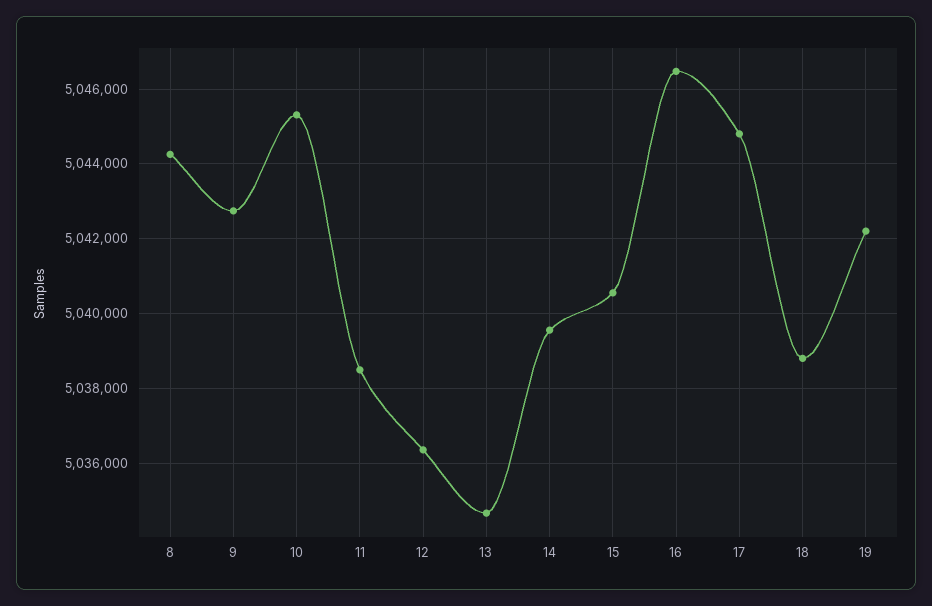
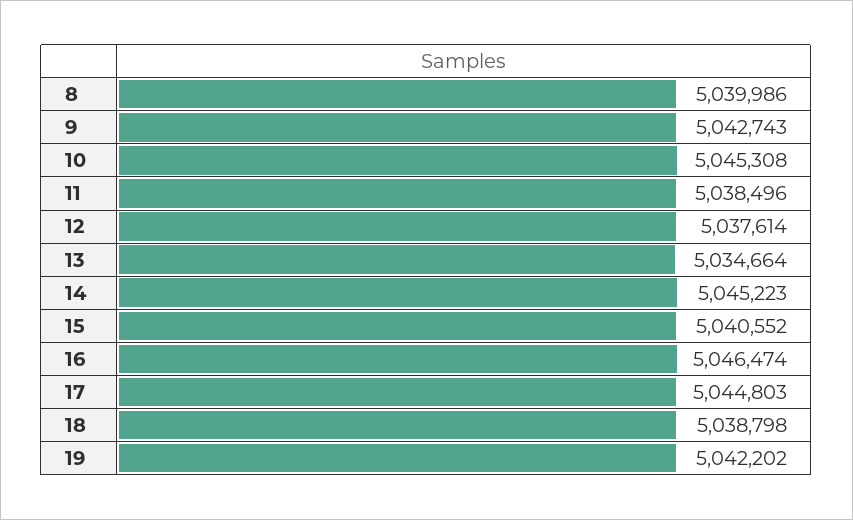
  {
-   "8": 5044200,
+   "8": 5039986,
    "9": 5042743,
    "10": 5045308,
    "11": 5038496,
-   "12": 5036400,
+   "12": 5037614,
    "13": 5034664,
-   "14": 5039600,
+   "14": 5045223,
    "15": 5040552,
    "16": 5046474,
    "17": 5044803,
    "18": 5038798,
    "19": 5042202
  }

